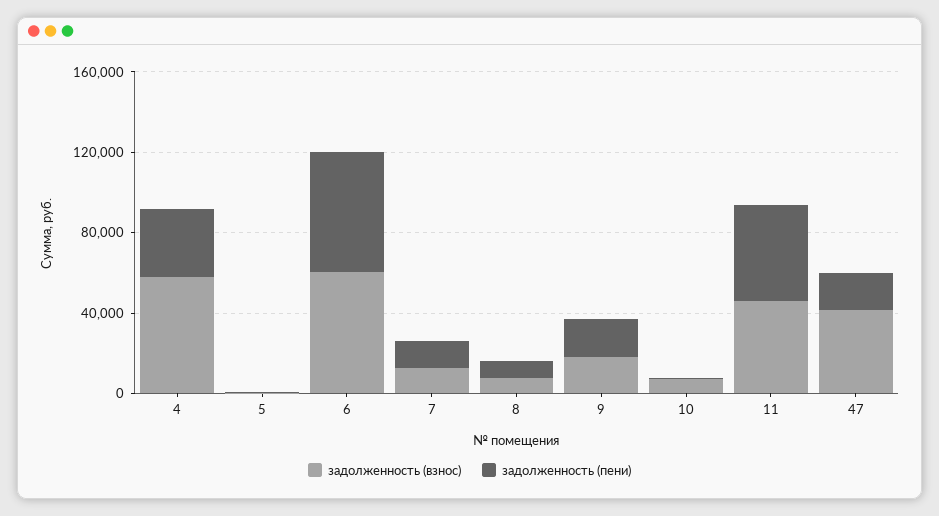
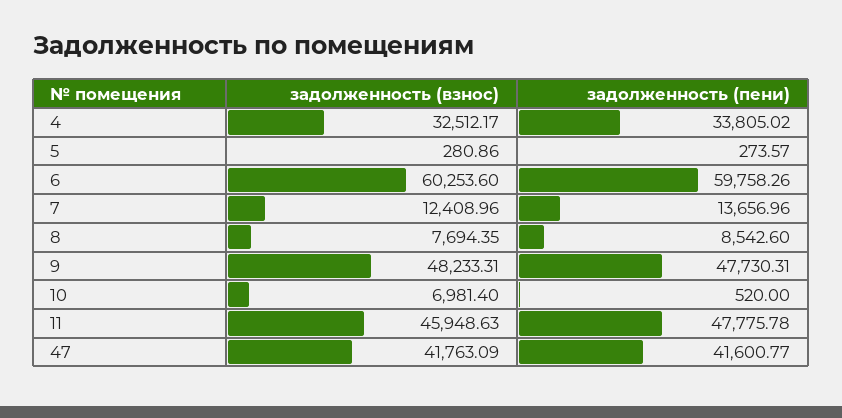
  {
    "задолженность (взнос)": {
-     "4": 60000,
+     "4": 32512.17,
      "5": 280.86,
      "6": 60253.6,
      "7": 12408.96,
      "8": 7694.35,
-     "9": 20000,
+     "9": 48233.31,
      "10": 6981.4,
      "11": 45948.63,
      "47": 41763.09
    },
    "задолженность (пени)": {
      "4": 33805.02,
      "5": 273.57,
      "6": 59758.26,
      "7": 13656.96,
      "8": 8542.6,
-     "9": 20000,
+     "9": 47730.31,
      "10": 520,
      "11": 47775.78,
-     "47": 20000
+     "47": 41600.77
    }
  }

